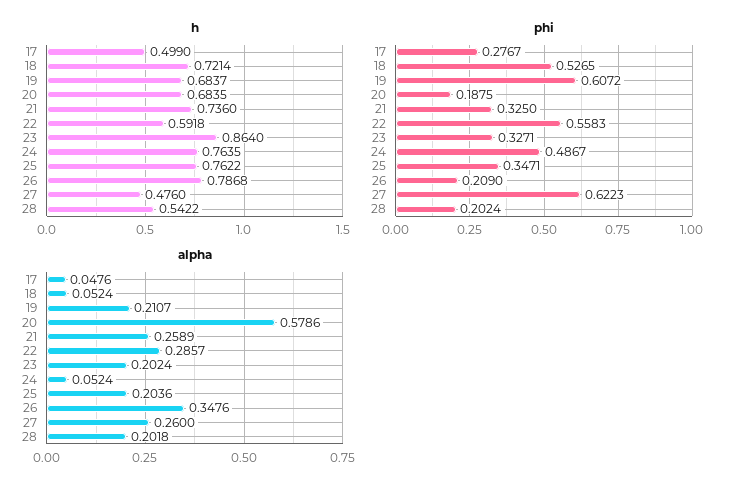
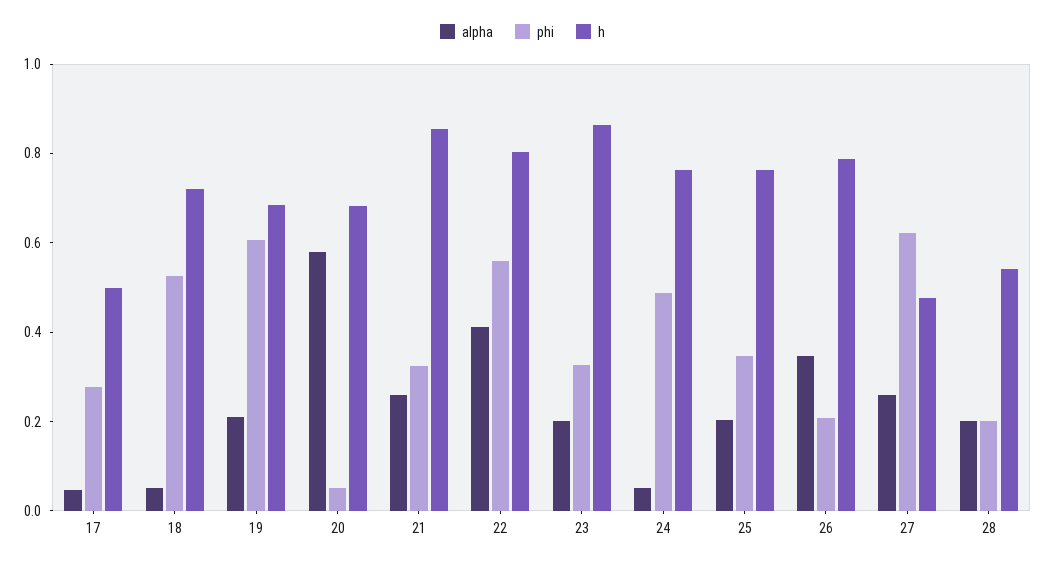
  {
    "h": {
      "17": 0.499,
      "18": 0.7214,
      "19": 0.6837,
      "20": 0.6835,
-     "21": 0.736,
+     "21": 0.85,
-     "22": 0.5918,
+     "22": 0.8,
      "23": 0.864,
      "24": 0.7635,
      "25": 0.7622,
      "26": 0.7868,
      "27": 0.476,
      "28": 0.5422
    },
    "phi": {
      "17": 0.2767,
      "18": 0.5265,
      "19": 0.6072,
-     "20": 0.1875,
+     "20": 0.05,
      "21": 0.325,
      "22": 0.5583,
      "23": 0.3271,
      "24": 0.4867,
      "25": 0.3471,
      "26": 0.209,
      "27": 0.6223,
      "28": 0.2024
    },
    "alpha": {
      "17": 0.0476,
      "18": 0.0524,
      "19": 0.2107,
      "20": 0.5786,
      "21": 0.2589,
-     "22": 0.2857,
+     "22": 0.4,
      "23": 0.2024,
      "24": 0.0524,
      "25": 0.2036,
      "26": 0.3476,
      "27": 0.26,
      "28": 0.2018
    }
  }

